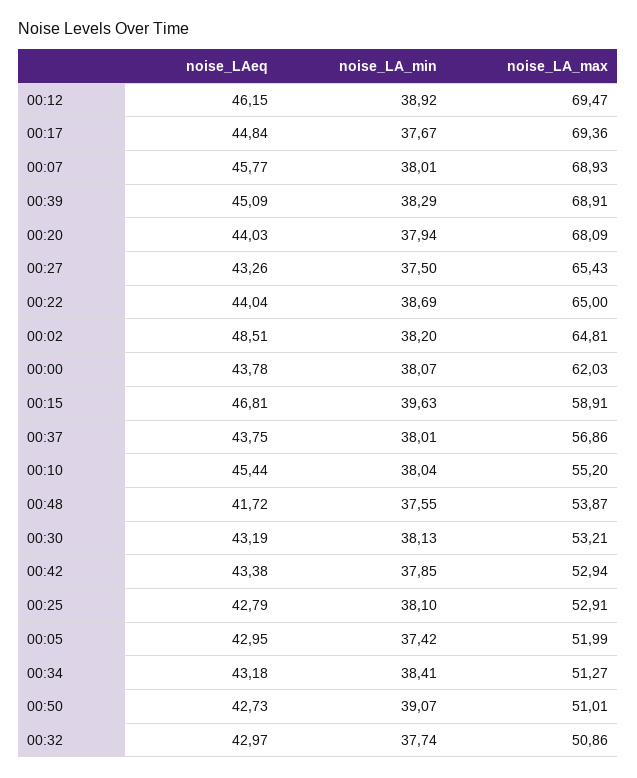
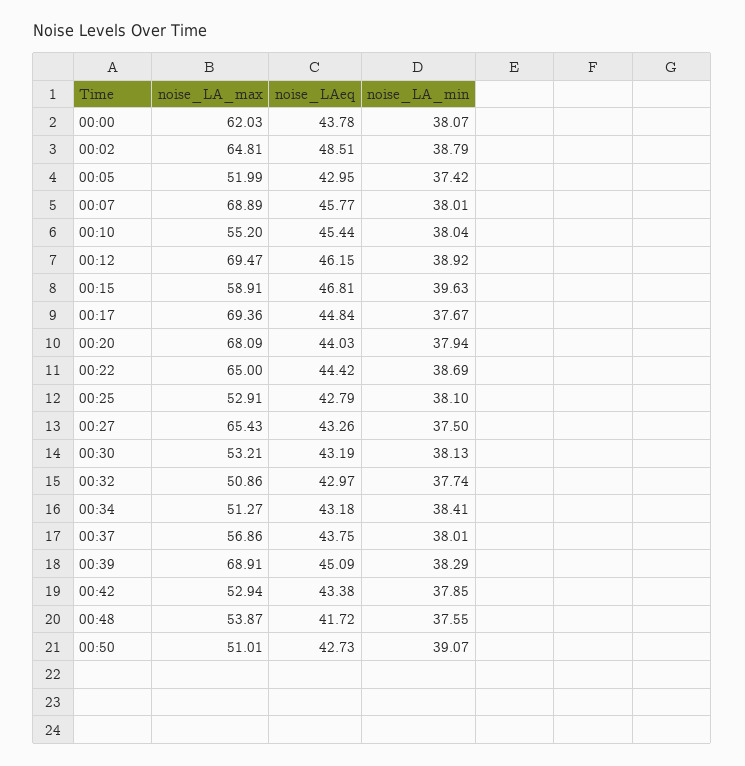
  {
    "noise_LAeq": {
      "00:12": 46.15,
      "00:17": 44.84,
      "00:07": 45.77,
      "00:39": 45.09,
      "00:20": 44.03,
      "00:27": 43.26,
-     "00:22": 44.04,
+     "00:22": 44.42,
      "00:02": 48.51,
      "00:00": 43.78,
      "00:15": 46.81,
      "00:37": 43.75,
      "00:10": 45.44,
      "00:48": 41.72,
      "00:30": 43.19,
      "00:42": 43.38,
      "00:25": 42.79,
      "00:05": 42.95,
      "00:34": 43.18,
      "00:50": 42.73,
      "00:32": 42.97
    },
    "noise_LA_min": {
      "00:12": 38.92,
      "00:17": 37.67,
      "00:07": 38.01,
      "00:39": 38.29,
      "00:20": 37.94,
      "00:27": 37.5,
      "00:22": 38.69,
-     "00:02": 38.2,
+     "00:02": 38.79,
      "00:00": 38.07,
      "00:15": 39.63,
      "00:37": 38.01,
      "00:10": 38.04,
      "00:48": 37.55,
      "00:30": 38.13,
      "00:42": 37.85,
      "00:25": 38.1,
      "00:05": 37.42,
      "00:34": 38.41,
      "00:50": 39.07,
      "00:32": 37.74
    },
    "noise_LA_max": {
      "00:12": 69.47,
      "00:17": 69.36,
-     "00:07": 68.93,
+     "00:07": 68.89,
      "00:39": 68.91,
      "00:20": 68.09,
      "00:27": 65.43,
      "00:22": 65,
      "00:02": 64.81,
      "00:00": 62.03,
      "00:15": 58.91,
      "00:37": 56.86,
      "00:10": 55.2,
      "00:48": 53.87,
      "00:30": 53.21,
      "00:42": 52.94,
      "00:25": 52.91,
      "00:05": 51.99,
      "00:34": 51.27,
      "00:50": 51.01,
      "00:32": 50.86
    }
  }

